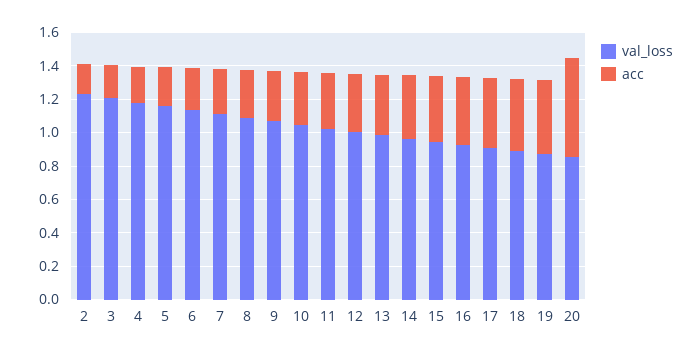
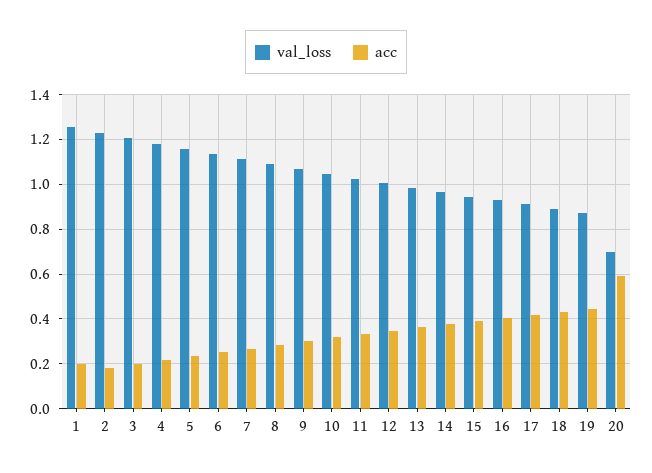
  {
    "val_loss": {
      "2": 1.25,
      "3": 1.2,
      "4": 1.2,
      "5": 1.15,
      "6": 1.15,
      "7": 1.1,
      "8": 1.1,
      "9": 1.05,
      "10": 1.05,
      "11": 1.05,
      "12": 1,
      "13": 1,
      "14": 0.95,
      "15": 0.95,
      "16": 0.95,
      "17": 0.9,
      "18": 0.9,
      "19": 0.85,
-     "20": 0.85
+     "20": 0.7,
+     "1": 1.25
    },
    "acc": {
      "2": 0.2,
      "3": 0.2,
      "4": 0.2,
      "5": 0.25,
      "6": 0.25,
      "7": 0.25,
      "8": 0.3,
      "9": 0.3,
      "10": 0.3,
      "11": 0.35,
      "12": 0.35,
      "13": 0.35,
      "14": 0.4,
      "15": 0.4,
      "16": 0.4,
      "17": 0.4,
      "18": 0.45,
      "19": 0.45,
-     "20": 0.6
+     "20": 0.6,
+     "1": 0.2
    }
  }

